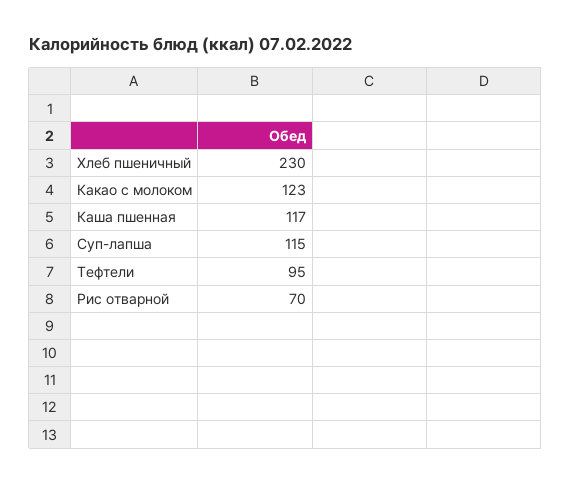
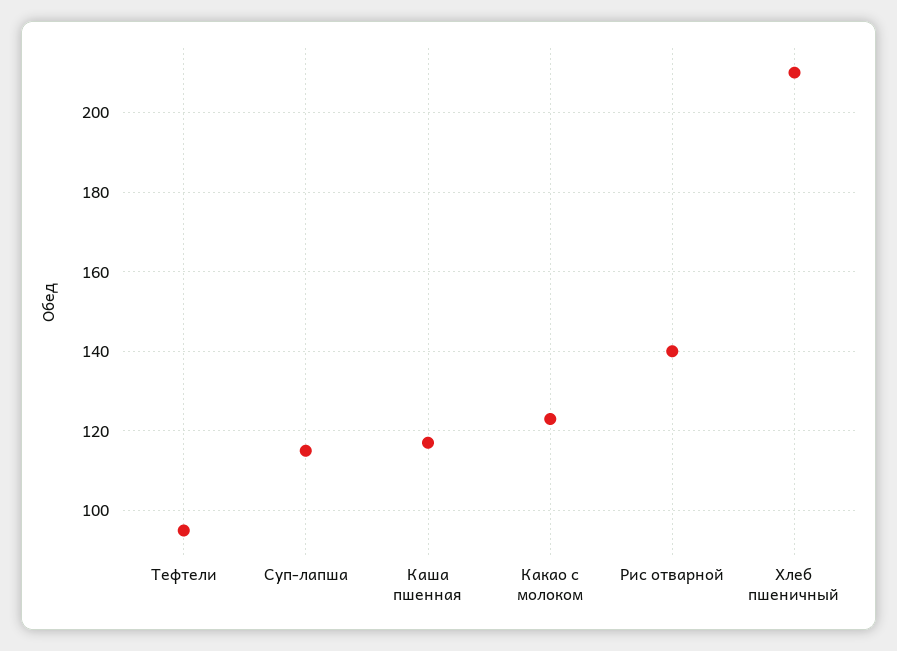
  {
-   "Хлеб пшеничный": 230,
+   "Хлеб пшеничный": 210,
    "Какао с молоком": 123,
    "Каша пшенная": 117,
    "Суп-лапша": 115,
    "Тефтели": 95,
-   "Рис отварной": 70
+   "Рис отварной": 140
  }

